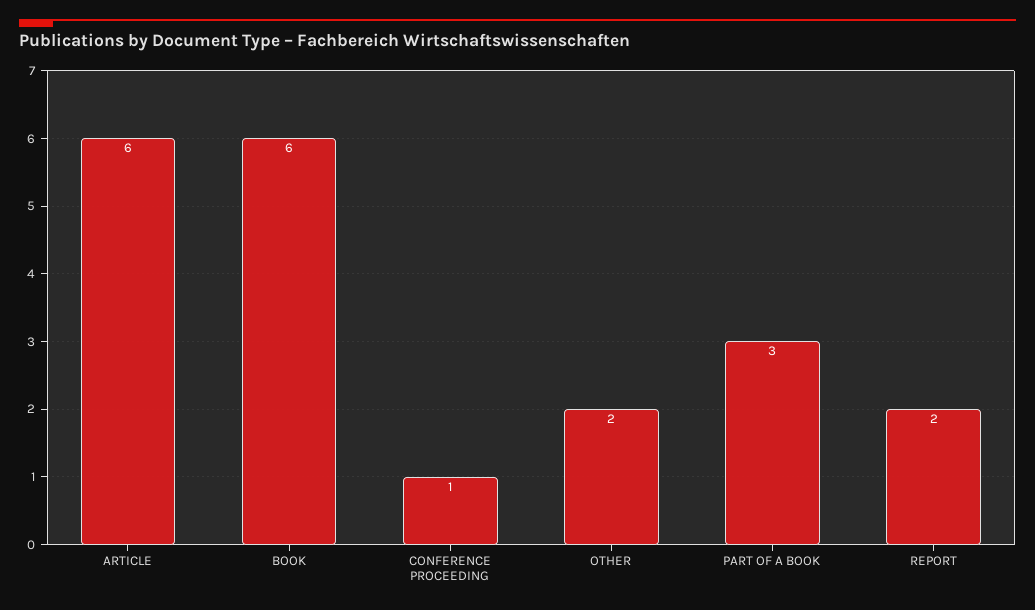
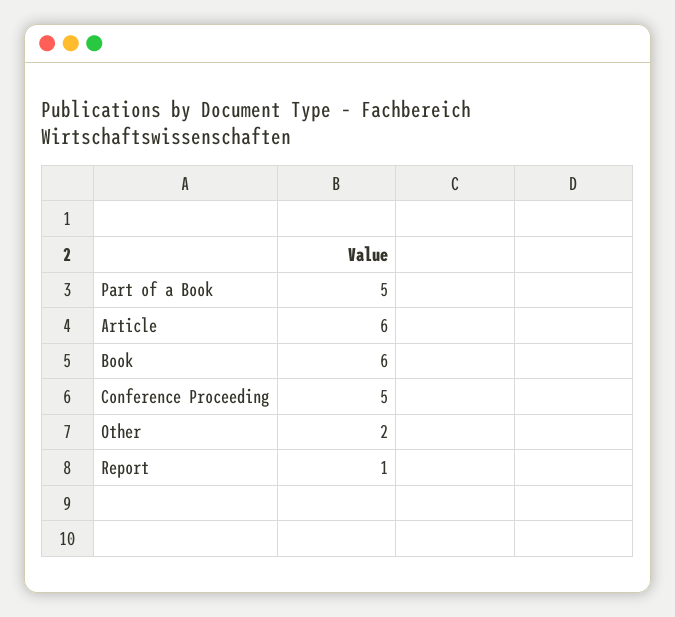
  {
    "ARTICLE": 6,
    "BOOK": 6,
-   "CONFERENCE PROCEEDING": 1,
+   "CONFERENCE PROCEEDING": 5,
    "OTHER": 2,
-   "PART OF A BOOK": 3,
+   "PART OF A BOOK": 5,
-   "REPORT": 2
+   "REPORT": 1
  }

